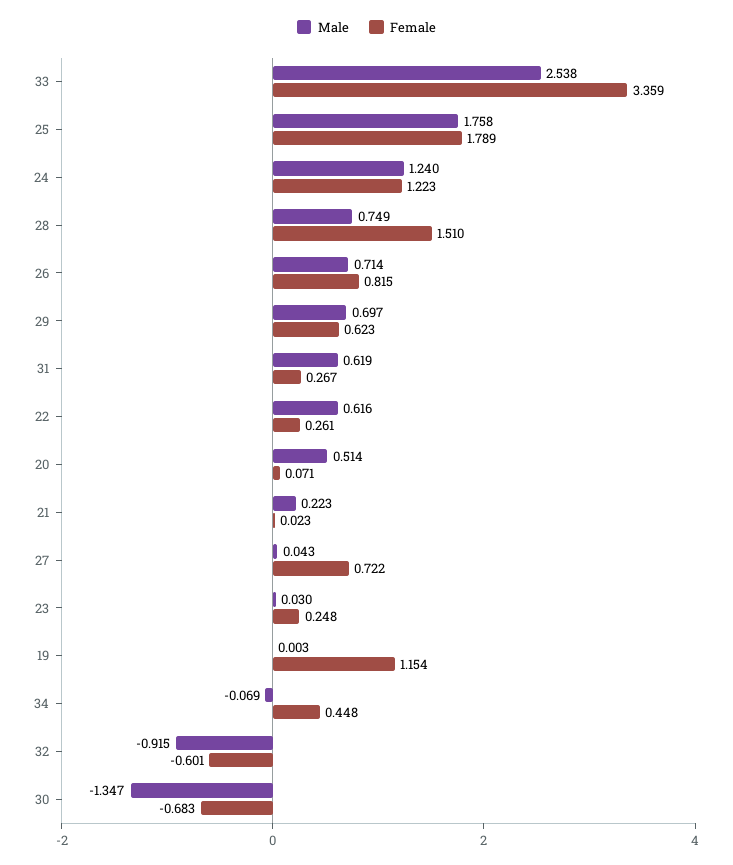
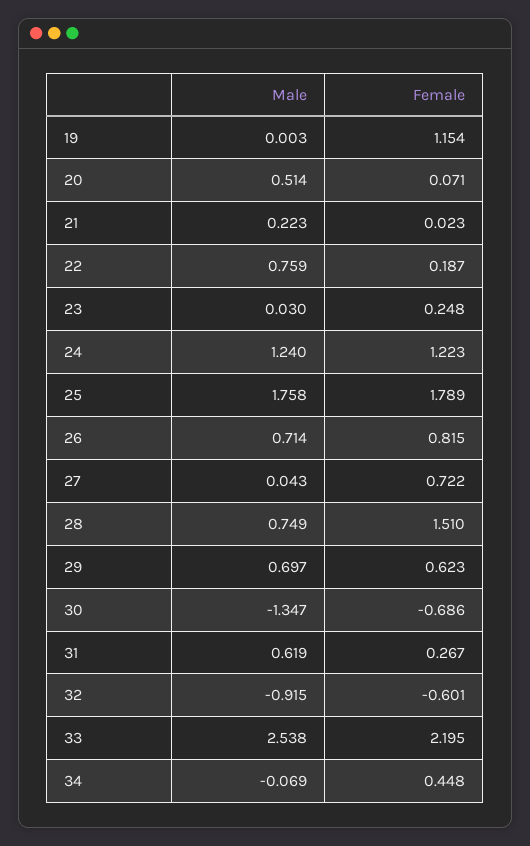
  {
    "Male": {
      "33": 2.538,
      "25": 1.758,
      "24": 1.24,
      "28": 0.749,
      "26": 0.714,
      "29": 0.697,
      "31": 0.619,
-     "22": 0.616,
+     "22": 0.759,
      "20": 0.514,
      "21": 0.223,
      "27": 0.043,
      "23": 0.03,
      "19": 0.003,
      "34": -0.069,
      "32": -0.915,
      "30": -1.347
    },
    "Female": {
-     "33": 3.359,
+     "33": 2.195,
      "25": 1.789,
      "24": 1.223,
      "28": 1.51,
      "26": 0.815,
      "29": 0.623,
      "31": 0.267,
-     "22": 0.261,
+     "22": 0.187,
      "20": 0.071,
      "21": 0.023,
      "27": 0.722,
      "23": 0.248,
      "19": 1.154,
      "34": 0.448,
      "32": -0.601,
-     "30": -0.683
+     "30": -0.686
    }
  }

